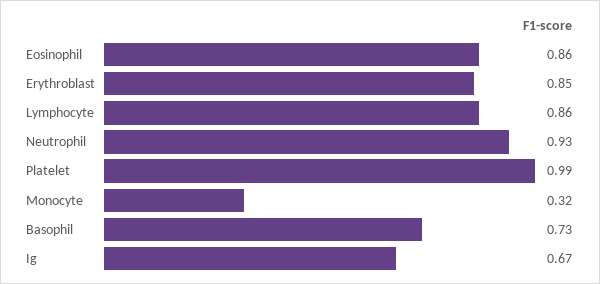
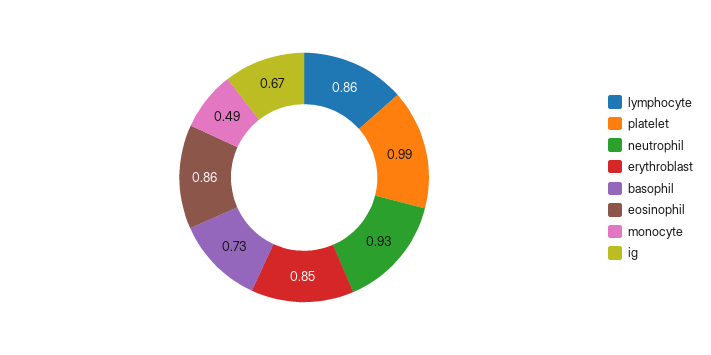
  {
    "Eosinophil": 0.86,
    "Erythroblast": 0.85,
    "Lymphocyte": 0.86,
    "Neutrophil": 0.93,
    "Platelet": 0.99,
-   "Monocyte": 0.32,
+   "Monocyte": 0.49,
    "Basophil": 0.73,
    "Ig": 0.67
  }

